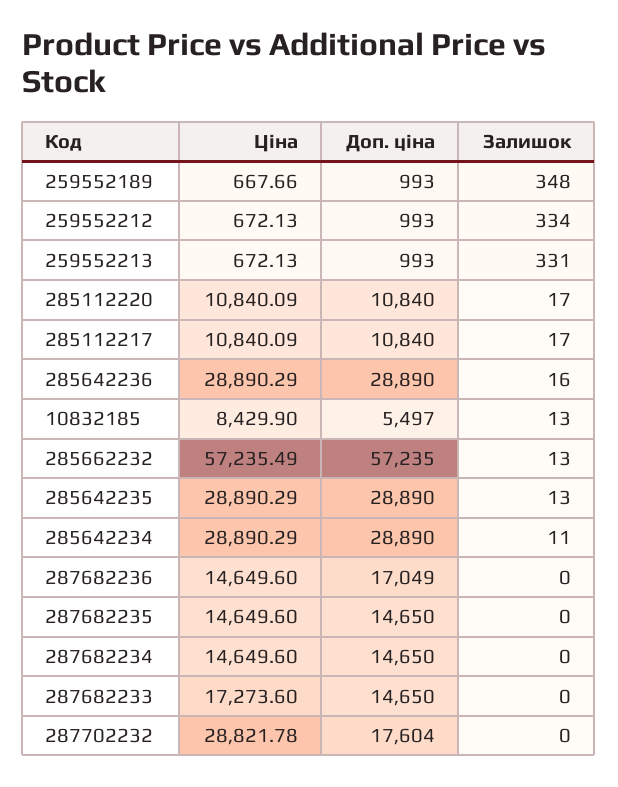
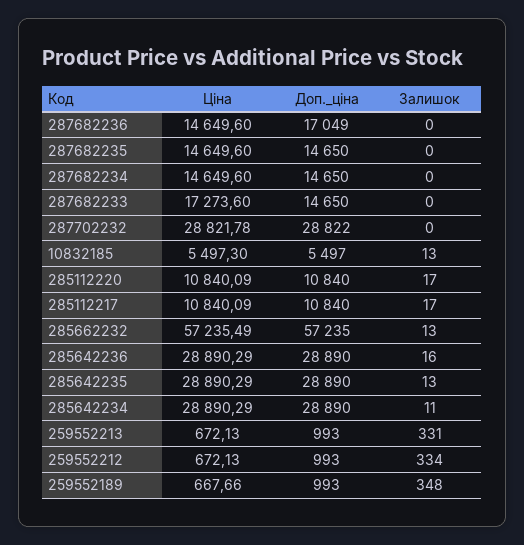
  {
    "Ціна": {
      "259552189": 667.66,
      "259552212": 672.13,
      "259552213": 672.13,
      "285112220": 10840.09,
      "285112217": 10840.09,
      "285642236": 28890.29,
-     "10832185": 8429.9,
+     "10832185": 5497.3,
      "285662232": 57235.49,
      "285642235": 28890.29,
      "285642234": 28890.29,
      "287682236": 14649.6,
      "287682235": 14649.6,
      "287682234": 14649.6,
      "287682233": 17273.6,
      "287702232": 28821.78
    },
    "Доп. ціна": {
      "259552189": 993,
      "259552212": 993,
      "259552213": 993,
      "285112220": 10840,
      "285112217": 10840,
      "285642236": 28890,
      "10832185": 5497,
      "285662232": 57235,
      "285642235": 28890,
      "285642234": 28890,
      "287682236": 17049,
      "287682235": 14650,
      "287682234": 14650,
      "287682233": 14650,
-     "287702232": 17604
+     "287702232": 28822
    },
    "Залишок": {
      "259552189": 348,
      "259552212": 334,
      "259552213": 331,
      "285112220": 17,
      "285112217": 17,
      "285642236": 16,
      "10832185": 13,
      "285662232": 13,
      "285642235": 13,
      "285642234": 11,
      "287682236": 0,
      "287682235": 0,
      "287682234": 0,
      "287682233": 0,
      "287702232": 0
    }
  }

